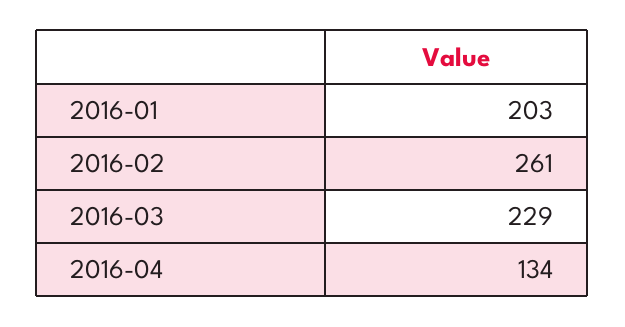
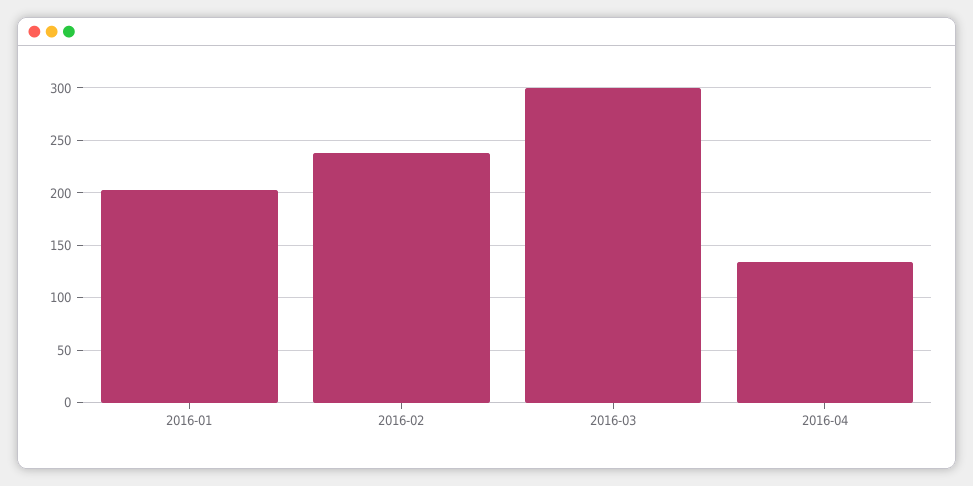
  {
    "2016-01": 203,
-   "2016-02": 261,
+   "2016-02": 240,
-   "2016-03": 229,
+   "2016-03": 300,
    "2016-04": 134
  }

